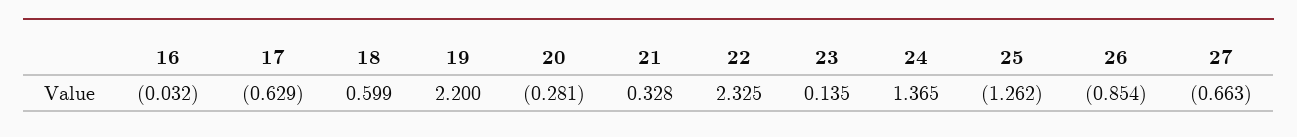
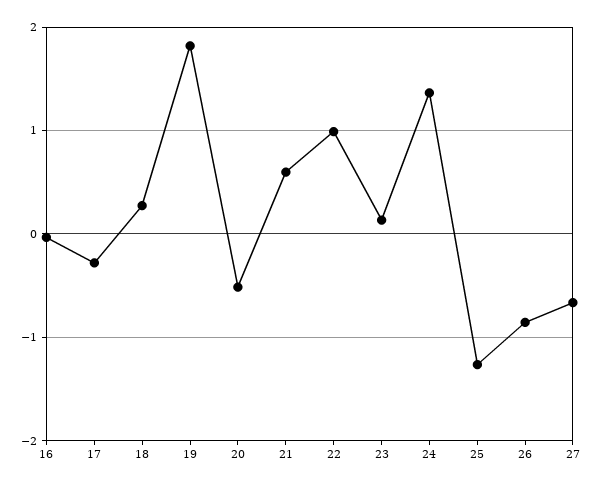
  {
    "16": -0.032,
-   "17": -0.629,
+   "17": -0.3,
-   "18": 0.599,
+   "18": 0.3,
-   "19": 2.2,
+   "19": 1.8,
-   "20": -0.281,
+   "20": -0.5,
-   "21": 0.328,
+   "21": 0.6,
-   "22": 2.325,
+   "22": 1,
    "23": 0.135,
    "24": 1.365,
    "25": -1.262,
    "26": -0.854,
    "27": -0.663
  }

